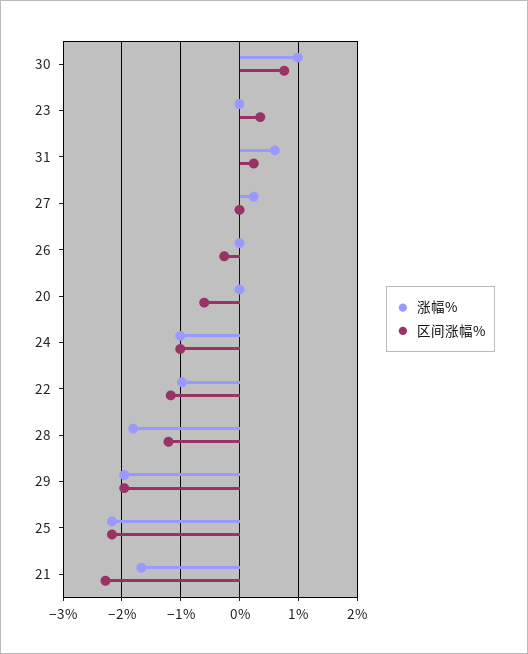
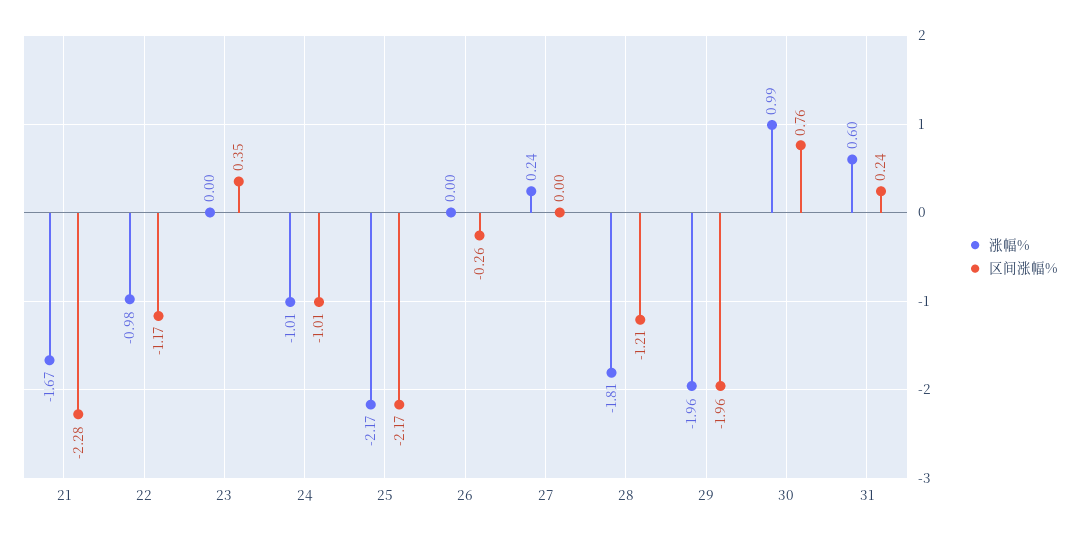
  {
    "涨幅%": {
      "30": 0.99,
      "23": 0,
      "31": 0.6,
      "27": 0.24,
      "26": 0,
-     "20": 0,
      "24": -1.01,
      "22": -0.98,
      "28": -1.81,
      "29": -1.96,
      "25": -2.17,
      "21": -1.67
    },
    "区间涨幅%": {
      "30": 0.76,
      "23": 0.35,
      "31": 0.24,
      "27": 0,
      "26": -0.26,
-     "20": -0.6,
      "24": -1.01,
      "22": -1.17,
      "28": -1.21,
      "29": -1.96,
      "25": -2.17,
      "21": -2.28
    }
  }

